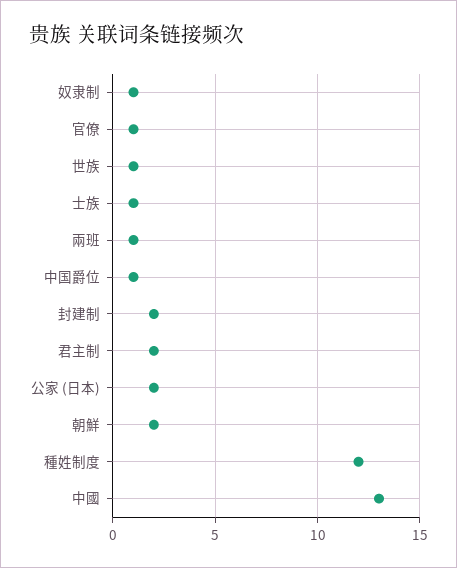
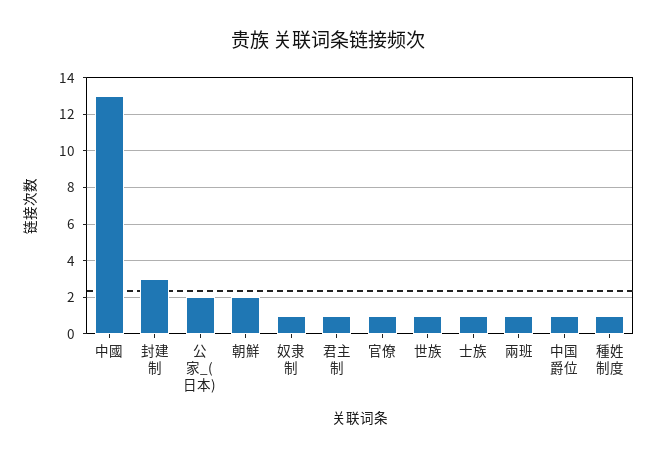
  {
    "奴隶制": 1,
    "官僚": 1,
    "世族": 1,
    "士族": 1,
    "兩班": 1,
    "中国爵位": 1,
-   "封建制": 2,
+   "封建制": 3,
-   "君主制": 2,
+   "君主制": 1,
    "公家 (日本)": 2,
    "朝鮮": 2,
-   "種姓制度": 12,
+   "種姓制度": 1,
    "中國": 13
  }

